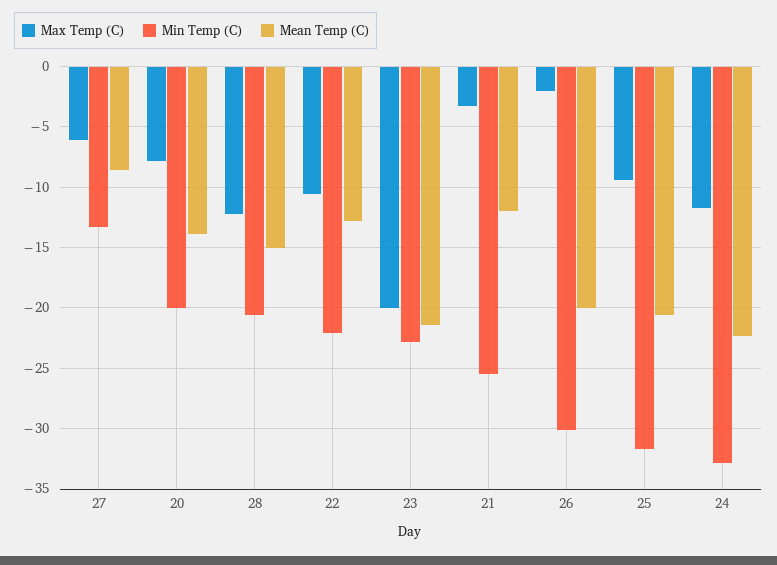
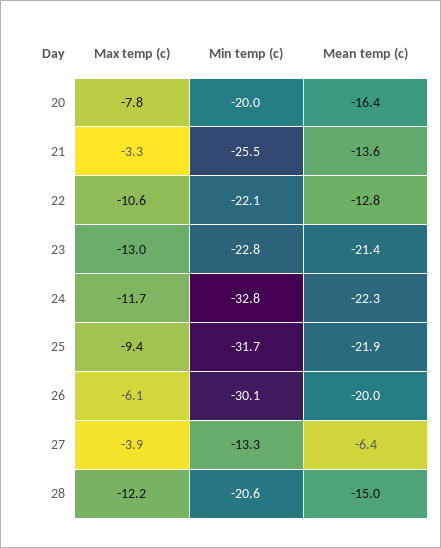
  {
    "Max Temp (C)": {
-     "27": -6,
+     "27": -3.9,
      "20": -7.8,
      "28": -12.2,
      "22": -10.6,
-     "23": -20,
+     "23": -13,
      "21": -3.3,
-     "26": -2,
+     "26": -6.1,
      "25": -9.4,
      "24": -11.7
    },
    "Min Temp (C)": {
      "27": -13.3,
      "20": -20,
      "28": -20.6,
      "22": -22.1,
      "23": -22.8,
      "21": -25.5,
      "26": -30.1,
      "25": -31.7,
      "24": -32.8
    },
    "Mean Temp (C)": {
-     "27": -8.5,
+     "27": -6.4,
-     "20": -14,
+     "20": -16.4,
      "28": -15,
      "22": -12.8,
      "23": -21.4,
-     "21": -12,
+     "21": -13.6,
      "26": -20,
-     "25": -20.5,
+     "25": -21.9,
      "24": -22.3
    }
  }

